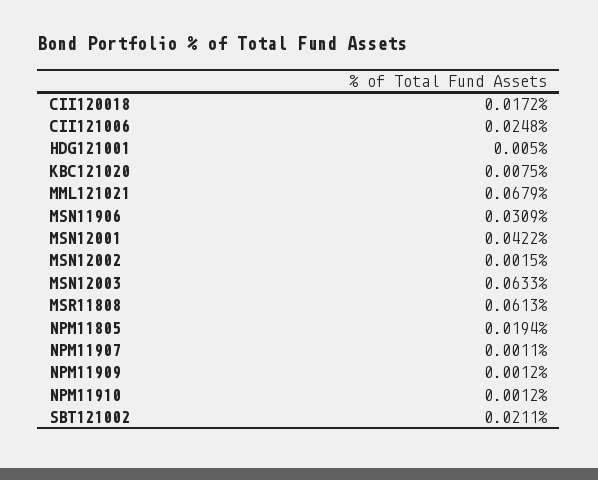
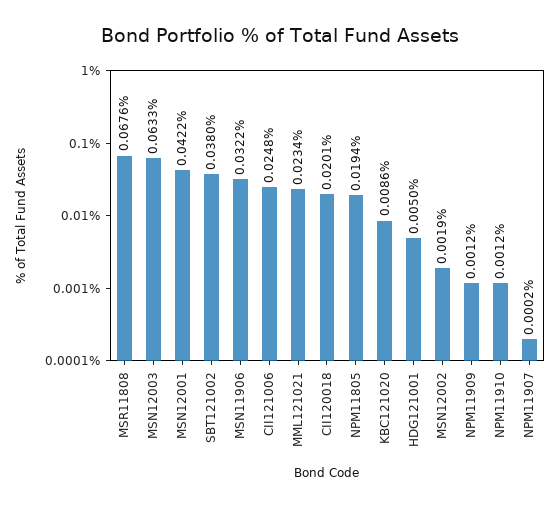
  {
-   "CII120018": 0.0172,
+   "CII120018": 0.0201,
    "CII121006": 0.0248,
    "HDG121001": 0.005,
-   "KBC121020": 0.0075,
+   "KBC121020": 0.0086,
-   "MML121021": 0.0679,
+   "MML121021": 0.0234,
-   "MSN11906": 0.0309,
+   "MSN11906": 0.0322,
    "MSN12001": 0.0422,
-   "MSN12002": 0.0015,
+   "MSN12002": 0.0019,
    "MSN12003": 0.0633,
-   "MSR11808": 0.0613,
+   "MSR11808": 0.0676,
    "NPM11805": 0.0194,
-   "NPM11907": 0.0011,
+   "NPM11907": 0.0002,
    "NPM11909": 0.0012,
    "NPM11910": 0.0012,
-   "SBT121002": 0.0211
+   "SBT121002": 0.038
  }

